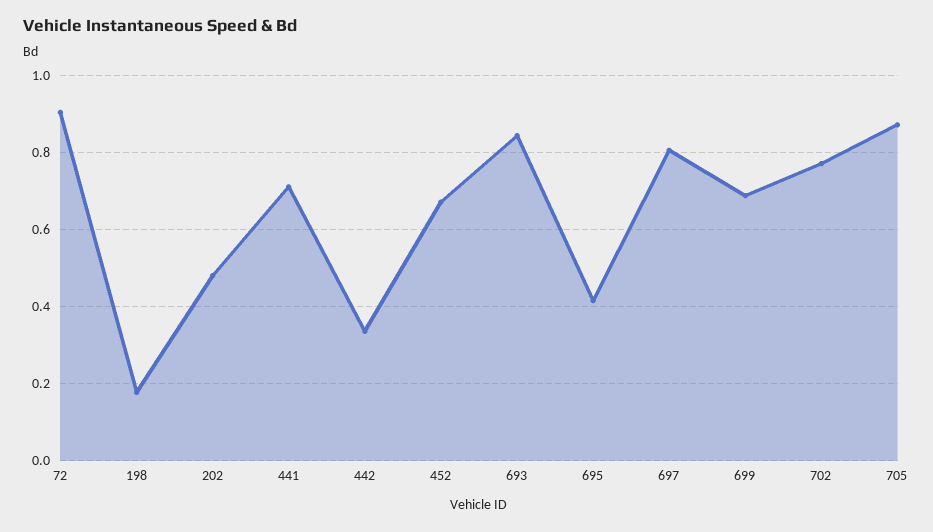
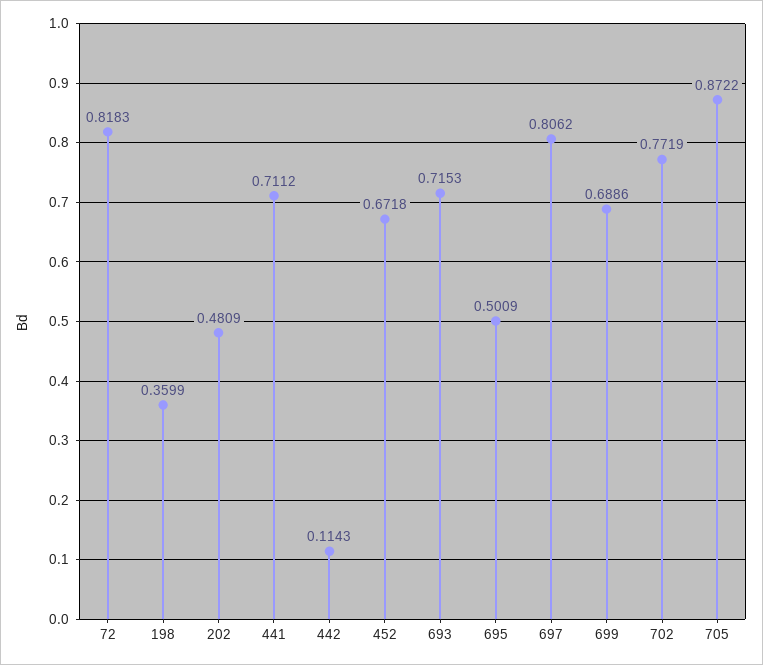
  {
-   "72": 0.9,
+   "72": 0.8183,
-   "198": 0.18,
+   "198": 0.3599,
    "202": 0.4809,
    "441": 0.7112,
-   "442": 0.34,
+   "442": 0.1143,
    "452": 0.6718,
-   "693": 0.84,
+   "693": 0.7153,
-   "695": 0.42,
+   "695": 0.5009,
    "697": 0.8062,
    "699": 0.6886,
    "702": 0.7719,
    "705": 0.8722
  }

